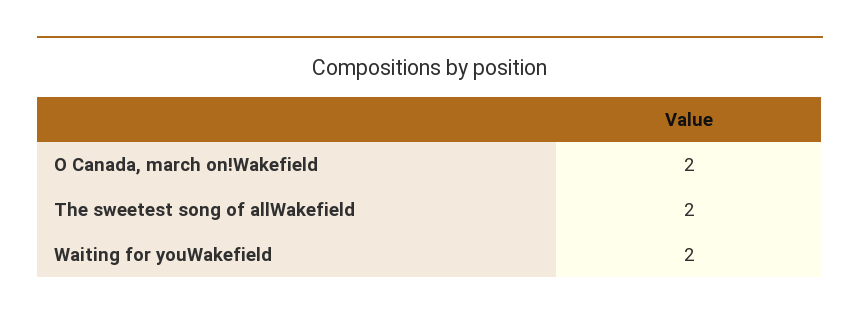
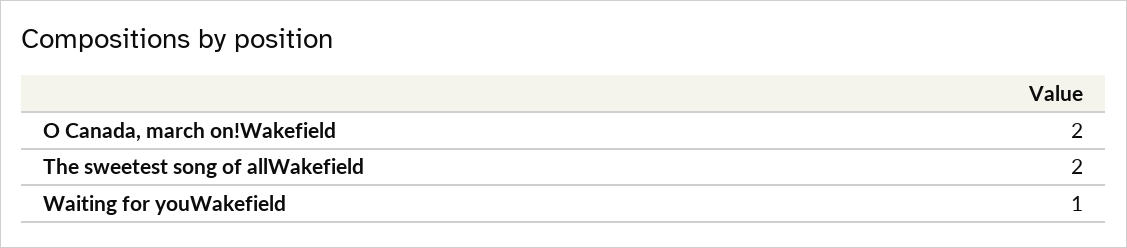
  {
    "O Canada, march on!Wakefield": 2,
    "The sweetest song of allWakefield": 2,
-   "Waiting for youWakefield": 2
+   "Waiting for youWakefield": 1
  }

